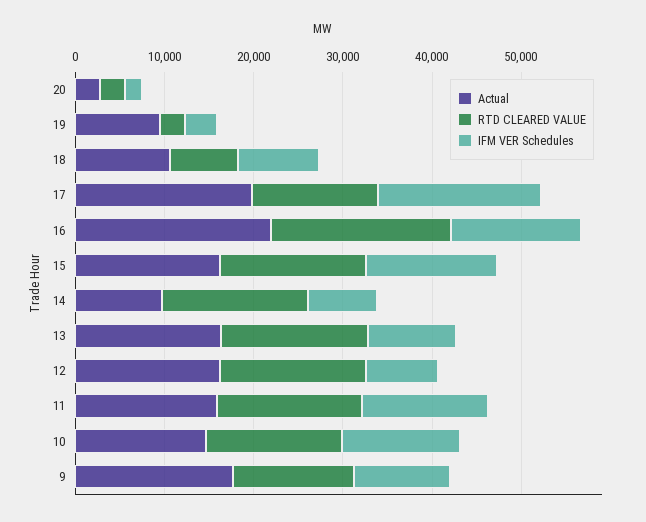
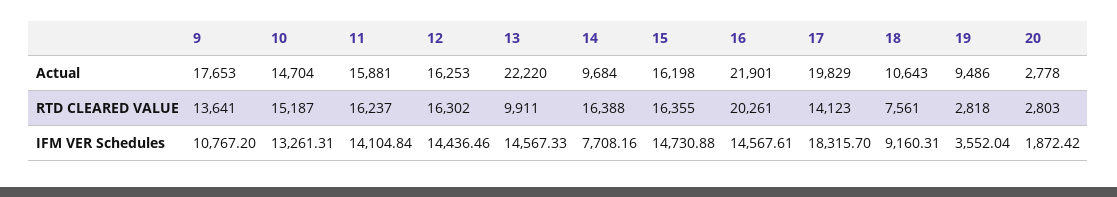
  {
    "Actual": {
      "20": 2778,
      "19": 9486,
      "18": 10643,
      "17": 19829,
      "16": 21901,
      "15": 16198,
      "14": 9684,
-     "13": 16000,
+     "13": 22220,
      "12": 16253,
      "11": 15881,
      "10": 14704,
      "9": 17653
    },
    "RTD CLEARED VALUE": {
      "20": 2803,
      "19": 2818,
      "18": 7561,
      "17": 14123,
      "16": 20261,
      "15": 16355,
      "14": 16388,
-     "13": 16000,
+     "13": 9911,
      "12": 16302,
      "11": 16237,
      "10": 15187,
      "9": 13641
    },
    "IFM VER Schedules": {
      "20": 1872.42,
      "19": 3552.04,
      "18": 9160.31,
      "17": 18315.7,
      "16": 14567.61,
      "15": 14730.88,
      "14": 7708.16,
-     "13": 10000,
+     "13": 14567.33,
-     "12": 8000,
+     "12": 14436.46,
      "11": 14104.84,
      "10": 13261.31,
      "9": 10767.2
    }
  }

